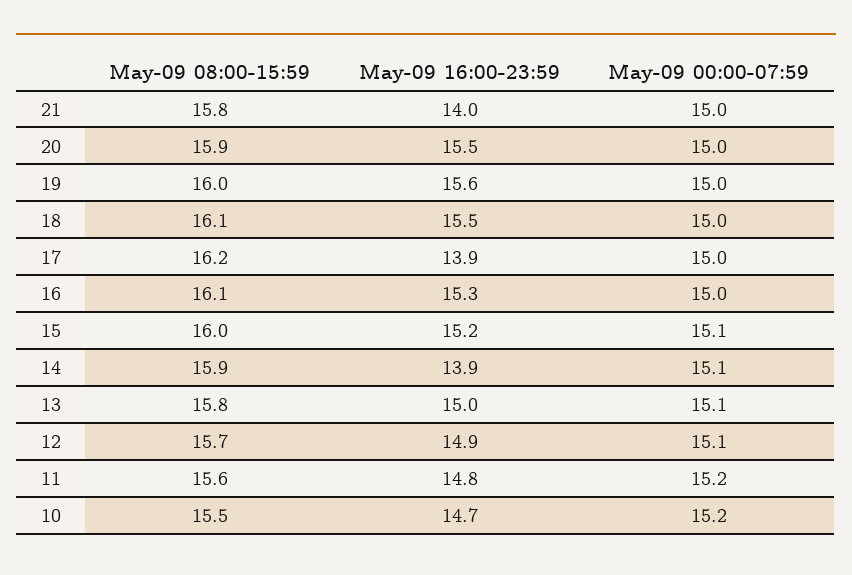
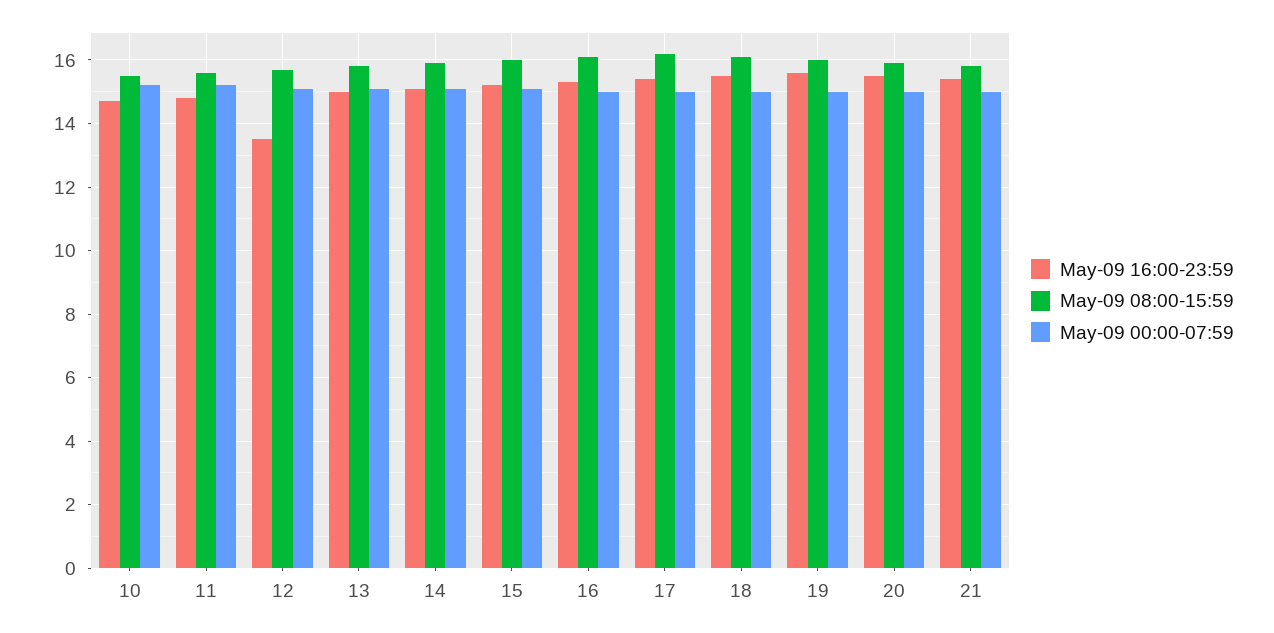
  {
    "May-09 08:00-15:59": {
      "21": 15.8,
      "20": 15.9,
      "19": 16,
      "18": 16.1,
      "17": 16.2,
      "16": 16.1,
      "15": 16,
      "14": 15.9,
      "13": 15.8,
      "12": 15.7,
      "11": 15.6,
      "10": 15.5
    },
    "May-09 16:00-23:59": {
-     "21": 14,
+     "21": 15.5,
      "20": 15.5,
      "19": 15.6,
      "18": 15.5,
-     "17": 13.9,
+     "17": 15.5,
      "16": 15.3,
      "15": 15.2,
-     "14": 13.9,
+     "14": 15,
      "13": 15,
-     "12": 14.9,
+     "12": 13.5,
      "11": 14.8,
      "10": 14.7
    },
    "May-09 00:00-07:59": {
      "21": 15,
      "20": 15,
      "19": 15,
      "18": 15,
      "17": 15,
      "16": 15,
      "15": 15.1,
      "14": 15.1,
      "13": 15.1,
      "12": 15.1,
      "11": 15.2,
      "10": 15.2
    }
  }

